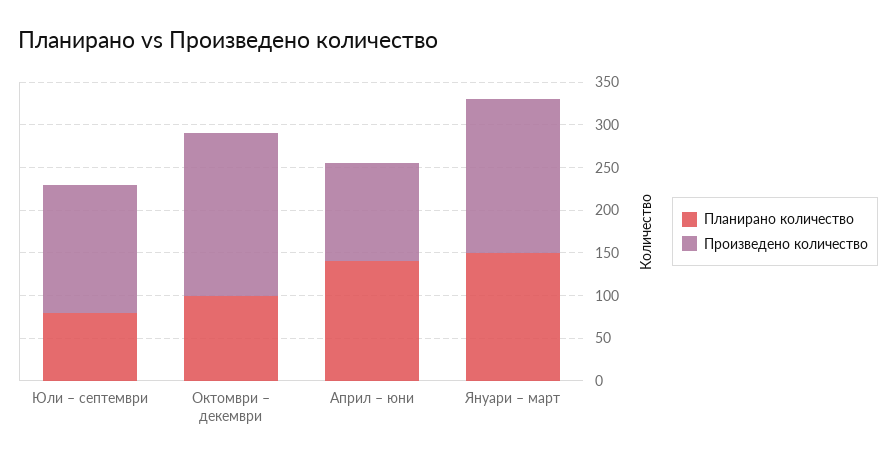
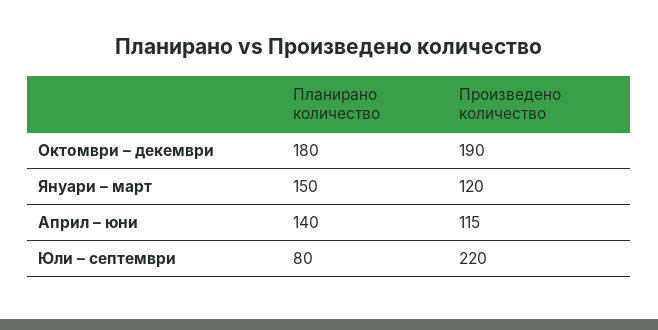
  {
    "Планирано количество": {
      "Юли – септември": 80,
-     "Октомври – декември": 100,
+     "Октомври – декември": 180,
      "Април – юни": 140,
      "Януари – март": 150
    },
    "Произведено количество": {
-     "Юли – септември": 150,
+     "Юли – септември": 220,
      "Октомври – декември": 190,
      "Април – юни": 115,
-     "Януари – март": 180
+     "Януари – март": 120
    }
  }

